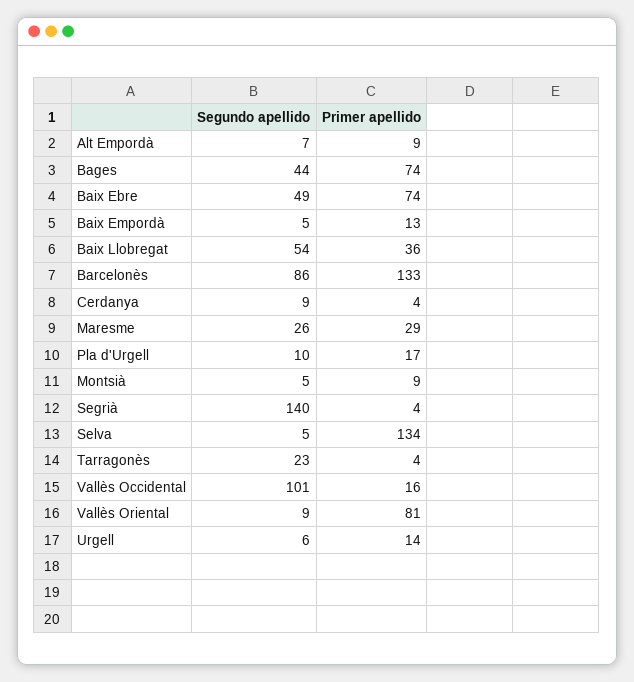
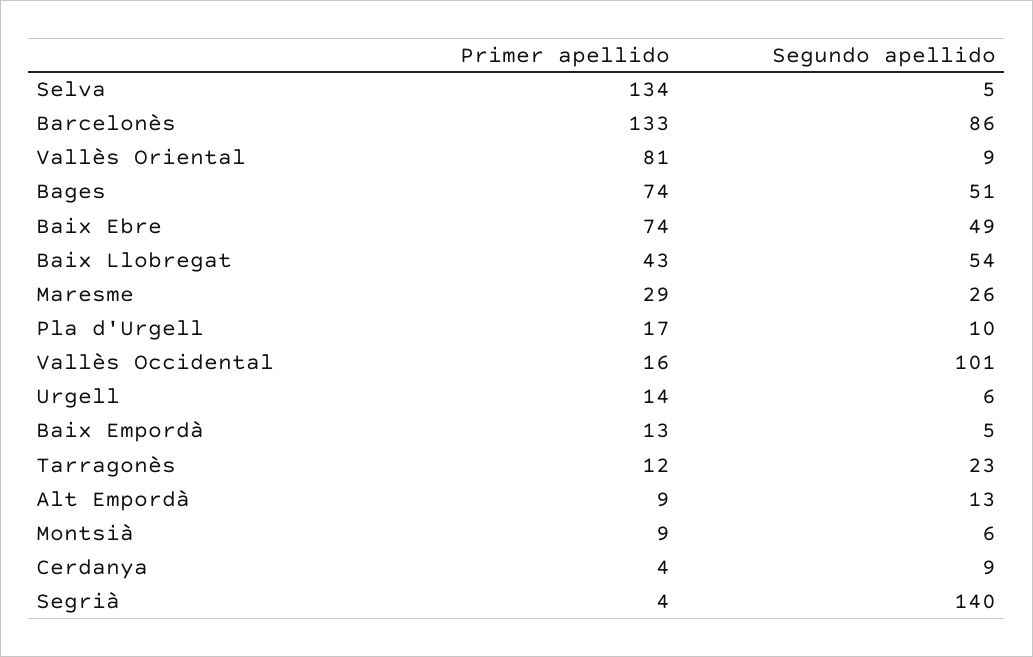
  {
    "Segundo apellido": {
-     "Alt Empordà": 7,
+     "Alt Empordà": 13,
-     "Bages": 44,
+     "Bages": 51,
      "Baix Ebre": 49,
      "Baix Empordà": 5,
      "Baix Llobregat": 54,
      "Barcelonès": 86,
      "Cerdanya": 9,
      "Maresme": 26,
      "Pla d'Urgell": 10,
-     "Montsià": 5,
+     "Montsià": 6,
      "Segrià": 140,
      "Selva": 5,
      "Tarragonès": 23,
      "Vallès Occidental": 101,
      "Vallès Oriental": 9,
      "Urgell": 6
    },
    "Primer apellido": {
      "Alt Empordà": 9,
      "Bages": 74,
      "Baix Ebre": 74,
      "Baix Empordà": 13,
-     "Baix Llobregat": 36,
+     "Baix Llobregat": 43,
      "Barcelonès": 133,
      "Cerdanya": 4,
      "Maresme": 29,
      "Pla d'Urgell": 17,
      "Montsià": 9,
      "Segrià": 4,
      "Selva": 134,
-     "Tarragonès": 4,
+     "Tarragonès": 12,
      "Vallès Occidental": 16,
      "Vallès Oriental": 81,
      "Urgell": 14
    }
  }

